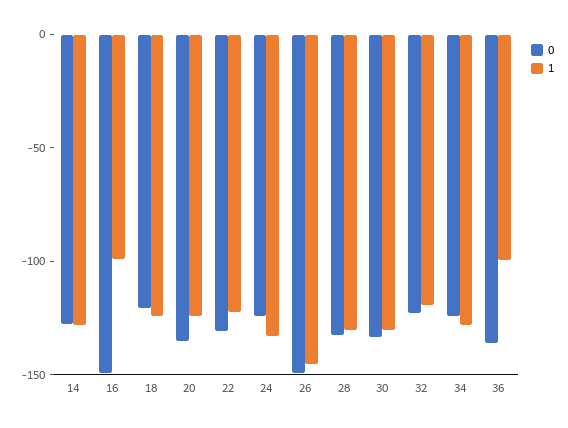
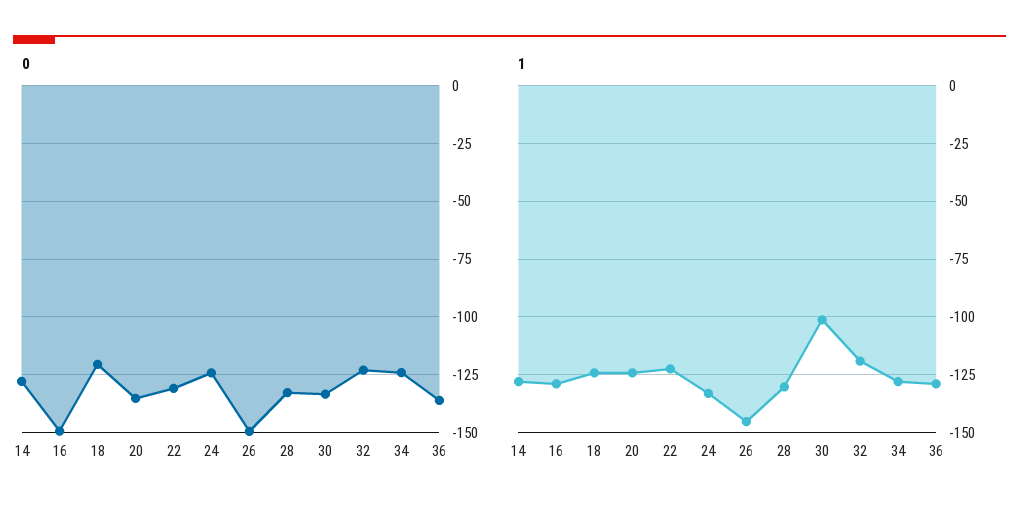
  {
    "0": {
      "14": -130,
      "16": -150,
      "18": -120,
      "20": -135,
      "22": -130,
      "24": -125,
      "26": -150,
      "28": -135,
      "30": -135,
      "32": -125,
      "34": -125,
      "36": -135
    },
    "1": {
      "14": -130,
-     "16": -100,
+     "16": -130,
      "18": -125,
      "20": -125,
      "22": -120,
      "24": -135,
      "26": -145,
      "28": -130,
-     "30": -130,
+     "30": -100,
      "32": -120,
      "34": -130,
-     "36": -100
+     "36": -130
    }
  }

